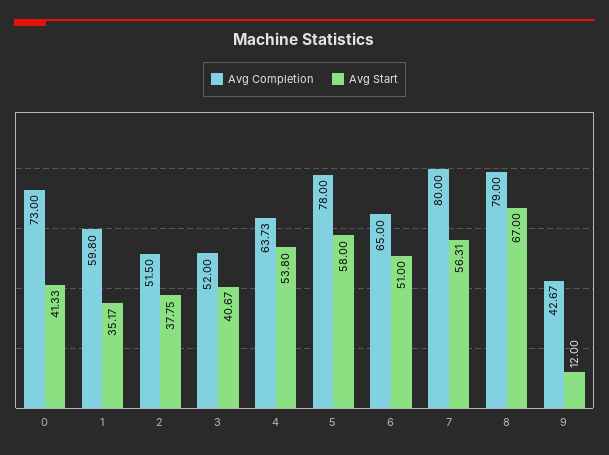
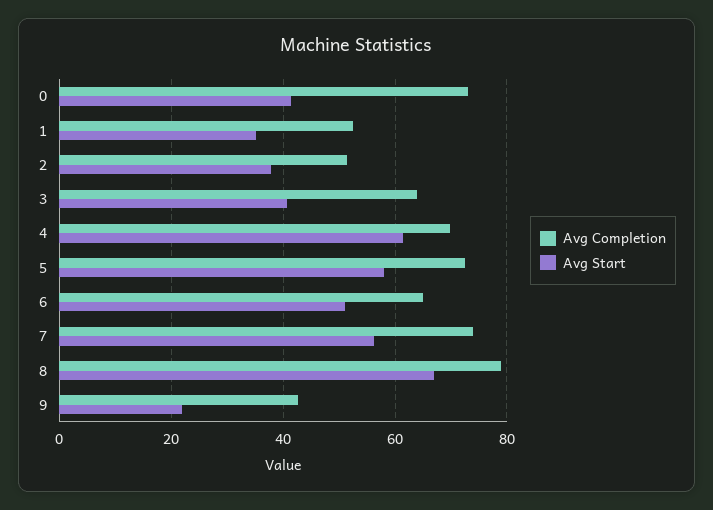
  {
    "Avg Completion": {
      "0": 73,
-     "1": 59.8,
+     "1": 52,
      "2": 51.5,
-     "3": 52,
+     "3": 64,
-     "4": 63.73,
+     "4": 70,
-     "5": 78,
+     "5": 72,
      "6": 65,
-     "7": 80,
+     "7": 74,
      "8": 79,
      "9": 42.67
    },
    "Avg Start": {
      "0": 41.33,
      "1": 35.17,
      "2": 37.75,
      "3": 40.67,
-     "4": 53.8,
+     "4": 62,
      "5": 58,
      "6": 51,
      "7": 56.31,
      "8": 67,
-     "9": 12
+     "9": 22
    }
  }

